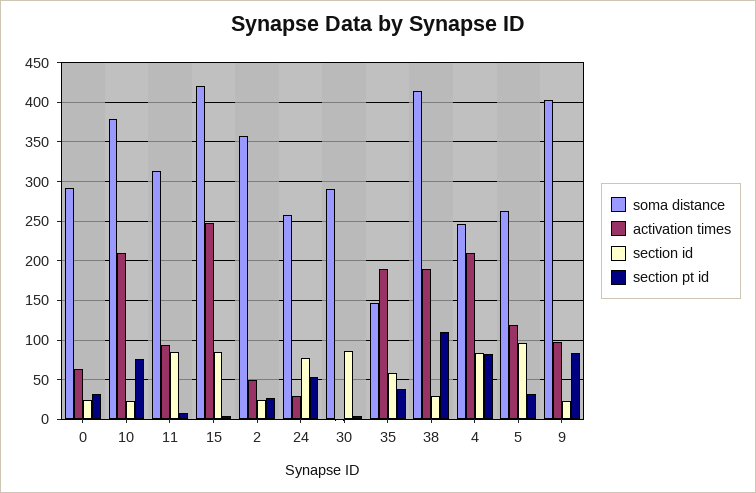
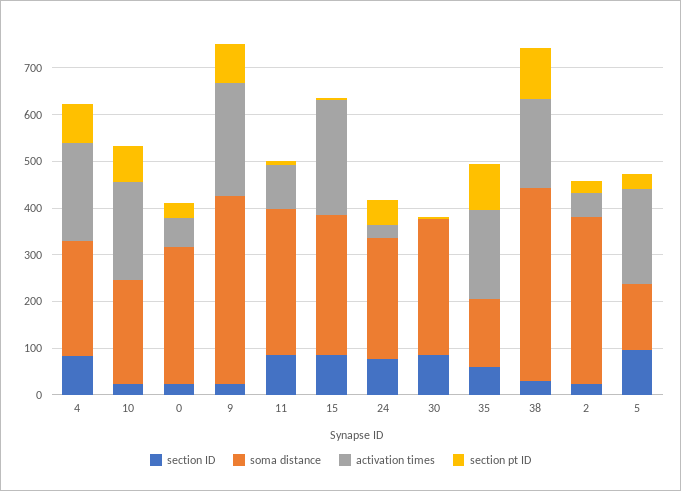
  {
    "soma distance": {
      "0": 290,
-     "10": 380,
+     "10": 220,
      "11": 310,
-     "15": 420,
+     "15": 300,
      "2": 360,
      "24": 260,
      "30": 290,
      "35": 150,
      "38": 410,
      "4": 250,
-     "5": 260,
+     "5": 140,
      "9": 400
    },
    "activation times": {
      "0": 60,
      "10": 210,
      "11": 90,
      "15": 250,
      "2": 50,
      "24": 30,
      "30": 0,
      "35": 190,
      "38": 190,
      "4": 210,
-     "5": 120,
+     "5": 200,
-     "9": 100
+     "9": 240
    },
    "section id": {
      "0": 20,
      "10": 20,
      "11": 90,
      "15": 90,
      "2": 20,
      "24": 80,
      "30": 90,
      "35": 60,
      "38": 30,
      "4": 80,
      "5": 100,
      "9": 20
    },
    "section pt id": {
      "0": 30,
      "10": 80,
      "11": 10,
      "15": 0,
      "2": 30,
      "24": 50,
      "30": 0,
-     "35": 40,
+     "35": 100,
      "38": 110,
      "4": 80,
      "5": 30,
      "9": 80
    }
  }

